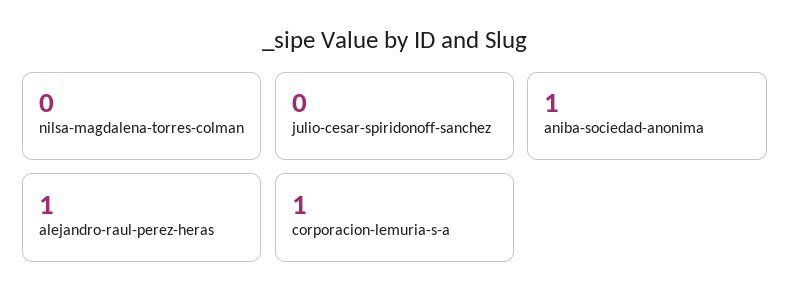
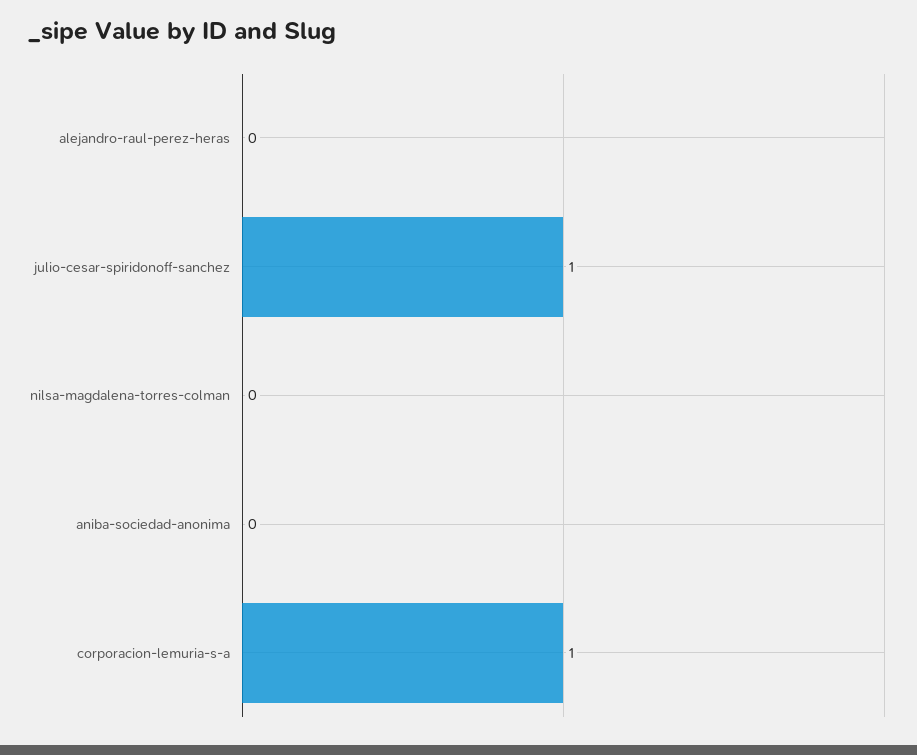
  {
    "nilsa-magdalena-torres-colman": 0,
-   "julio-cesar-spiridonoff-sanchez": 0,
+   "julio-cesar-spiridonoff-sanchez": 1,
-   "aniba-sociedad-anonima": 1,
+   "aniba-sociedad-anonima": 0,
-   "alejandro-raul-perez-heras": 1,
+   "alejandro-raul-perez-heras": 0,
    "corporacion-lemuria-s-a": 1
  }

